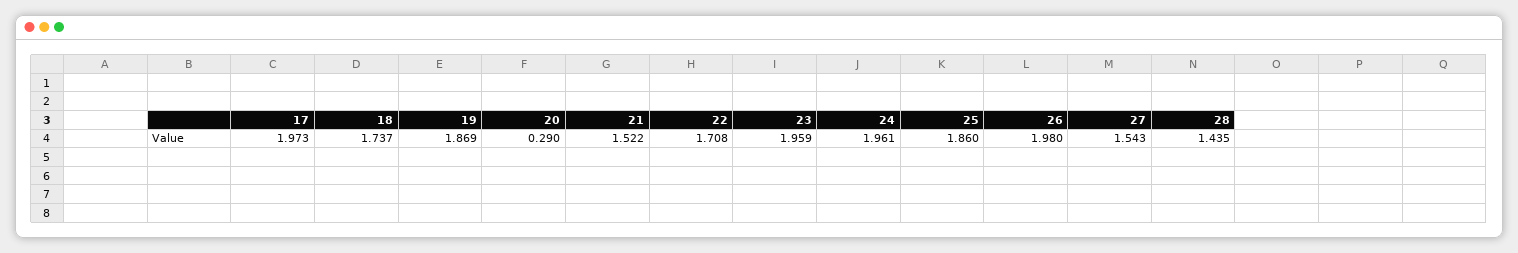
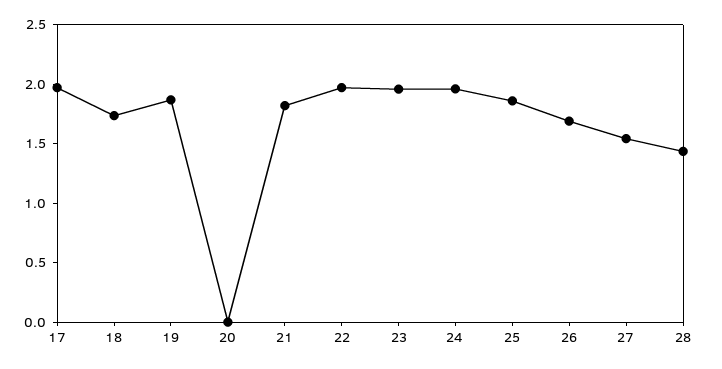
  {
    "17": 1.973,
    "18": 1.737,
    "19": 1.869,
-   "20": 0.29,
+   "20": 0,
-   "21": 1.522,
+   "21": 1.8,
-   "22": 1.708,
+   "22": 2,
    "23": 1.959,
    "24": 1.961,
    "25": 1.86,
-   "26": 1.98,
+   "26": 1.7,
    "27": 1.543,
    "28": 1.435
  }

